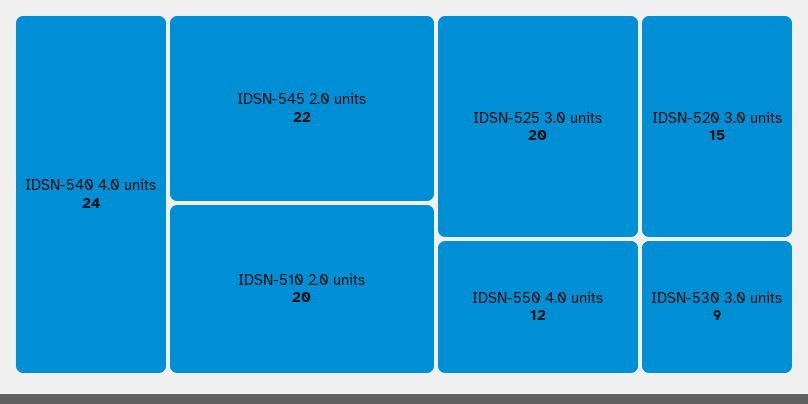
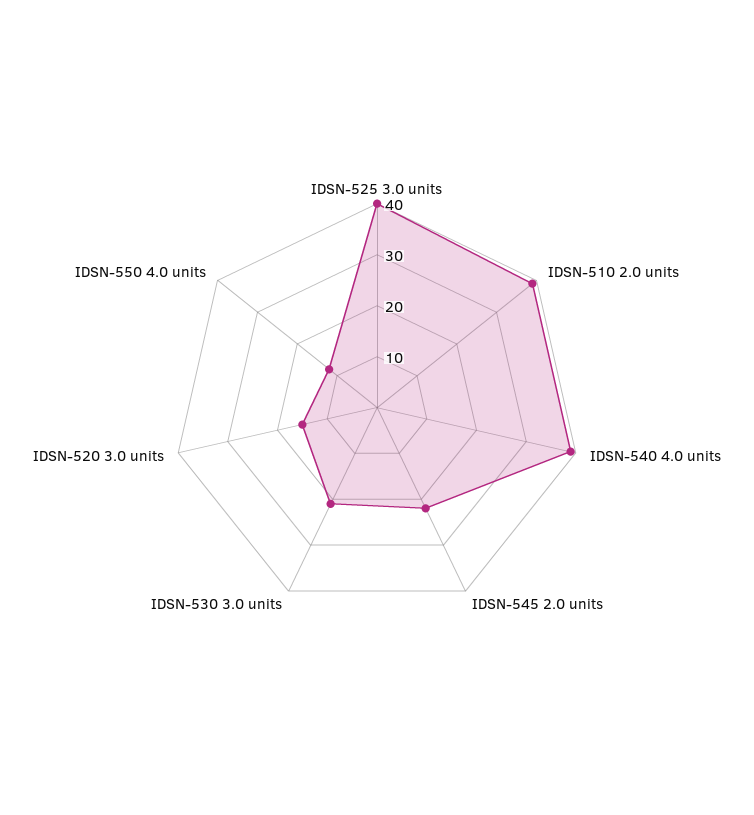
  {
-   "IDSN-540 4.0 units": 24,
+   "IDSN-540 4.0 units": 40,
    "IDSN-545 2.0 units": 22,
-   "IDSN-510 2.0 units": 20,
+   "IDSN-510 2.0 units": 40,
-   "IDSN-525 3.0 units": 20,
+   "IDSN-525 3.0 units": 40,
    "IDSN-520 3.0 units": 15,
    "IDSN-550 4.0 units": 12,
-   "IDSN-530 3.0 units": 9
+   "IDSN-530 3.0 units": 20
  }

